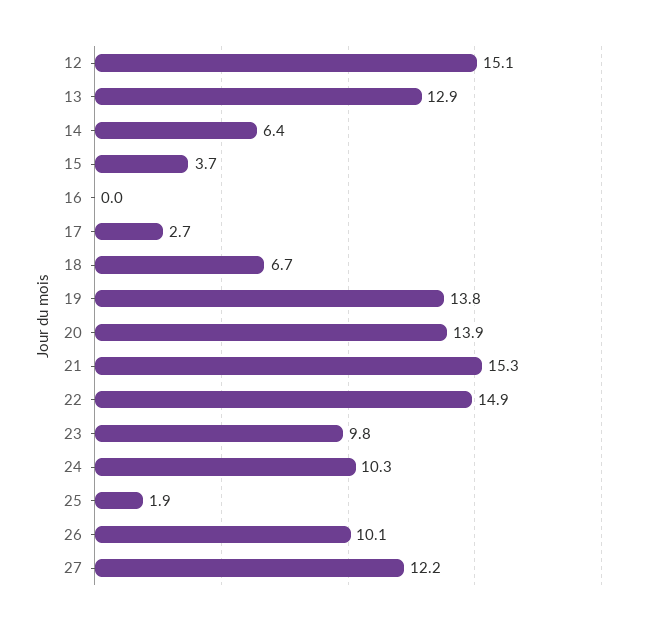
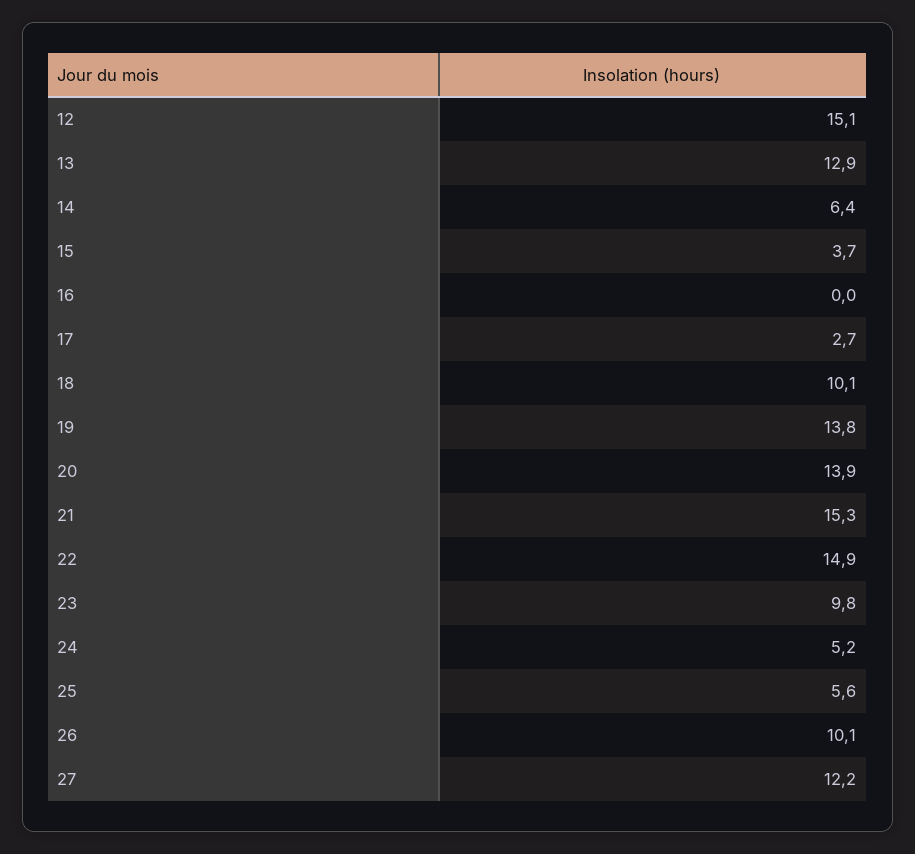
  {
    "12": 15.1,
    "13": 12.9,
    "14": 6.4,
    "15": 3.7,
    "16": 0,
    "17": 2.7,
-   "18": 6.7,
+   "18": 10.1,
    "19": 13.8,
    "20": 13.9,
    "21": 15.3,
    "22": 14.9,
    "23": 9.8,
-   "24": 10.3,
+   "24": 5.2,
-   "25": 1.9,
+   "25": 5.6,
    "26": 10.1,
    "27": 12.2
  }

